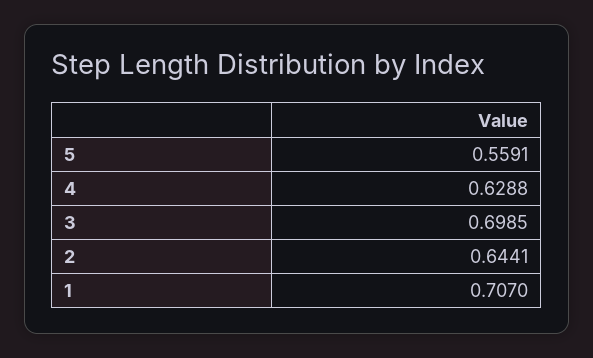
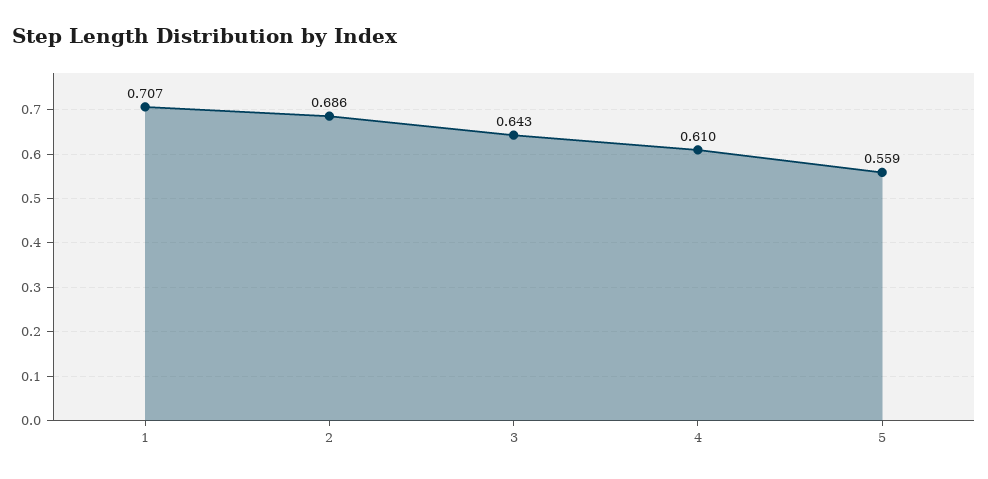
  {
    "5": 0.5591,
-   "4": 0.6288,
+   "4": 0.61,
-   "3": 0.6985,
+   "3": 0.643,
-   "2": 0.6441,
+   "2": 0.686,
    "1": 0.707
  }

